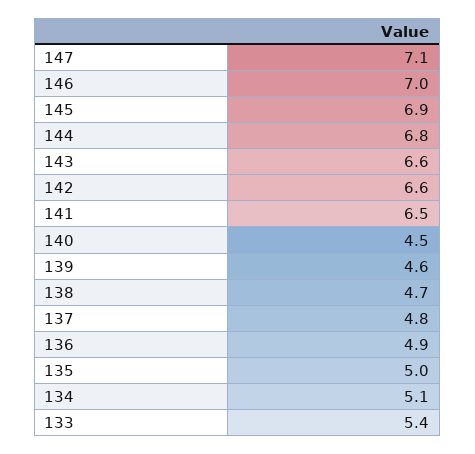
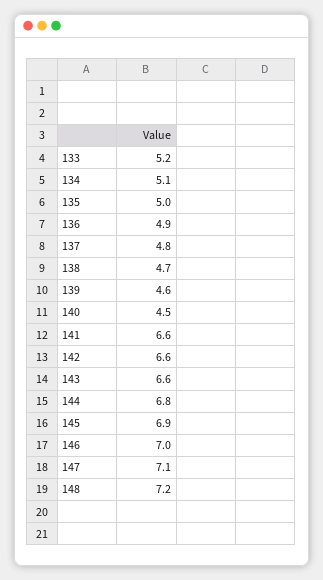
  {
    "147": 7.1,
    "146": 7,
    "145": 6.9,
    "144": 6.8,
    "143": 6.6,
    "142": 6.6,
-   "141": 6.5,
+   "141": 6.6,
    "140": 4.5,
    "139": 4.6,
    "138": 4.7,
    "137": 4.8,
    "136": 4.9,
    "135": 5,
    "134": 5.1,
-   "133": 5.4
+   "133": 5.2,
+   "148": 7.2
  }

